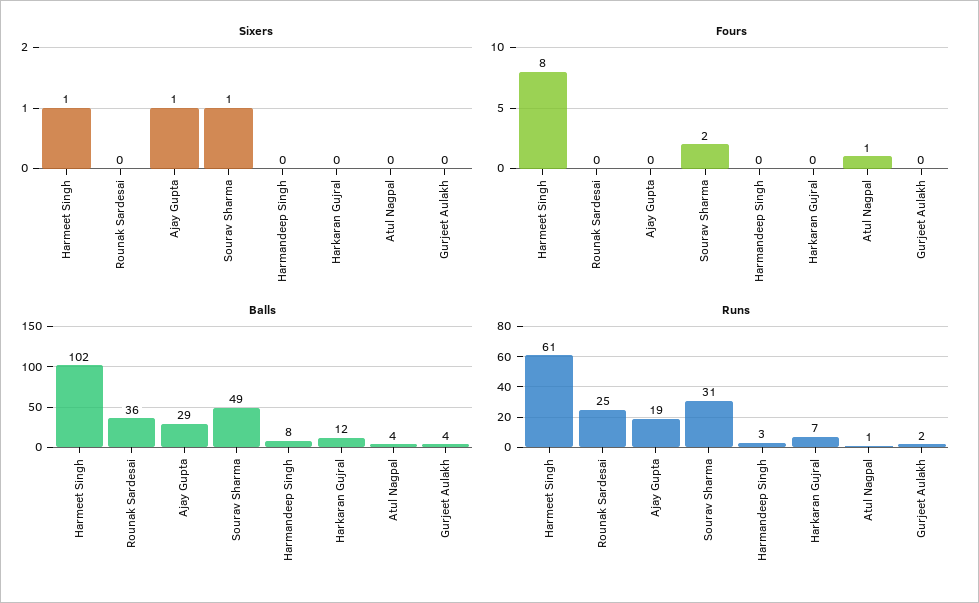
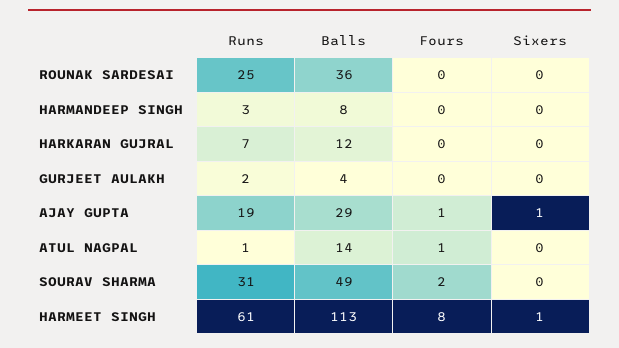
  {
    "Sixers": {
      "Harmeet Singh": 1,
      "Rounak Sardesai": 0,
      "Ajay Gupta": 1,
-     "Sourav Sharma": 1,
+     "Sourav Sharma": 0,
      "Harmandeep Singh": 0,
      "Harkaran Gujral": 0,
      "Atul Nagpal": 0,
      "Gurjeet Aulakh": 0
    },
    "Fours": {
      "Harmeet Singh": 8,
      "Rounak Sardesai": 0,
-     "Ajay Gupta": 0,
+     "Ajay Gupta": 1,
      "Sourav Sharma": 2,
      "Harmandeep Singh": 0,
      "Harkaran Gujral": 0,
      "Atul Nagpal": 1,
      "Gurjeet Aulakh": 0
    },
    "Balls": {
-     "Harmeet Singh": 102,
+     "Harmeet Singh": 113,
      "Rounak Sardesai": 36,
      "Ajay Gupta": 29,
      "Sourav Sharma": 49,
      "Harmandeep Singh": 8,
      "Harkaran Gujral": 12,
-     "Atul Nagpal": 4,
+     "Atul Nagpal": 14,
      "Gurjeet Aulakh": 4
    },
    "Runs": {
      "Harmeet Singh": 61,
      "Rounak Sardesai": 25,
      "Ajay Gupta": 19,
      "Sourav Sharma": 31,
      "Harmandeep Singh": 3,
      "Harkaran Gujral": 7,
      "Atul Nagpal": 1,
      "Gurjeet Aulakh": 2
    }
  }

